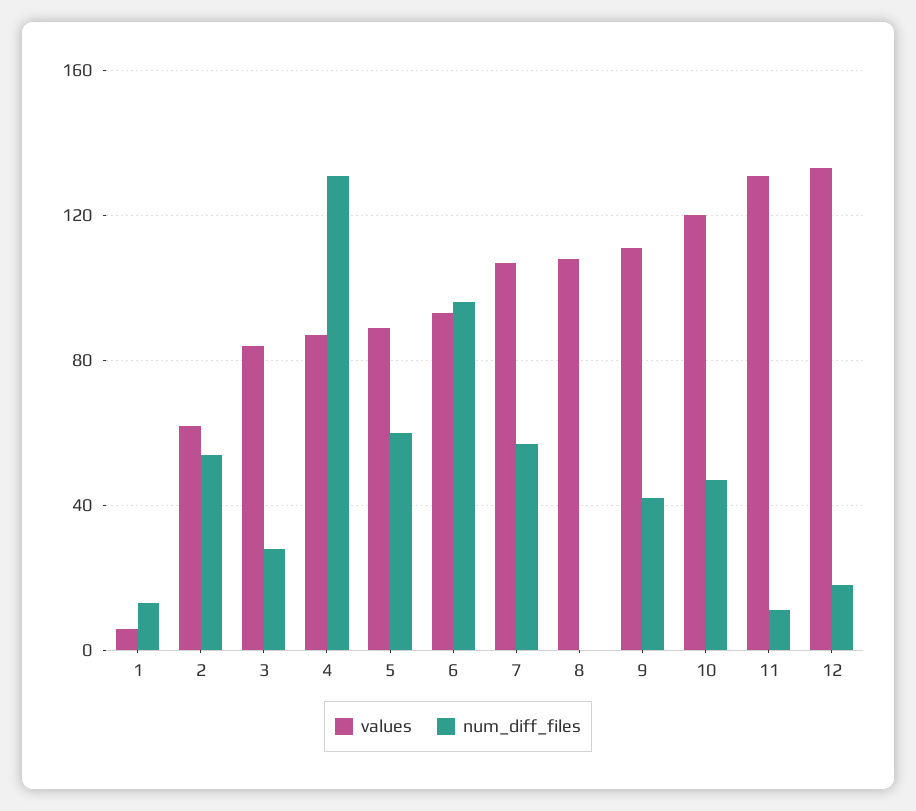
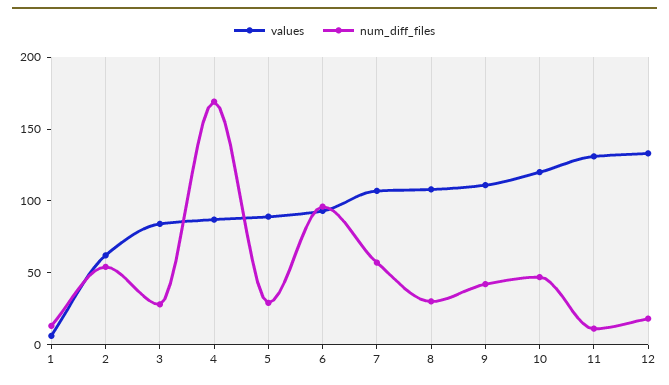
  {
    "values": {
      "1": 5,
      "2": 60,
      "3": 85,
      "4": 85,
      "5": 90,
      "6": 95,
      "7": 105,
      "8": 110,
      "9": 110,
      "10": 120,
      "11": 130,
      "12": 135
    },
    "num_diff_files": {
      "1": 15,
      "2": 55,
      "3": 30,
-     "4": 130,
+     "4": 170,
-     "5": 60,
+     "5": 30,
      "6": 95,
      "7": 55,
-     "8": 0,
+     "8": 30,
      "9": 40,
      "10": 45,
      "11": 10,
      "12": 20
    }
  }

